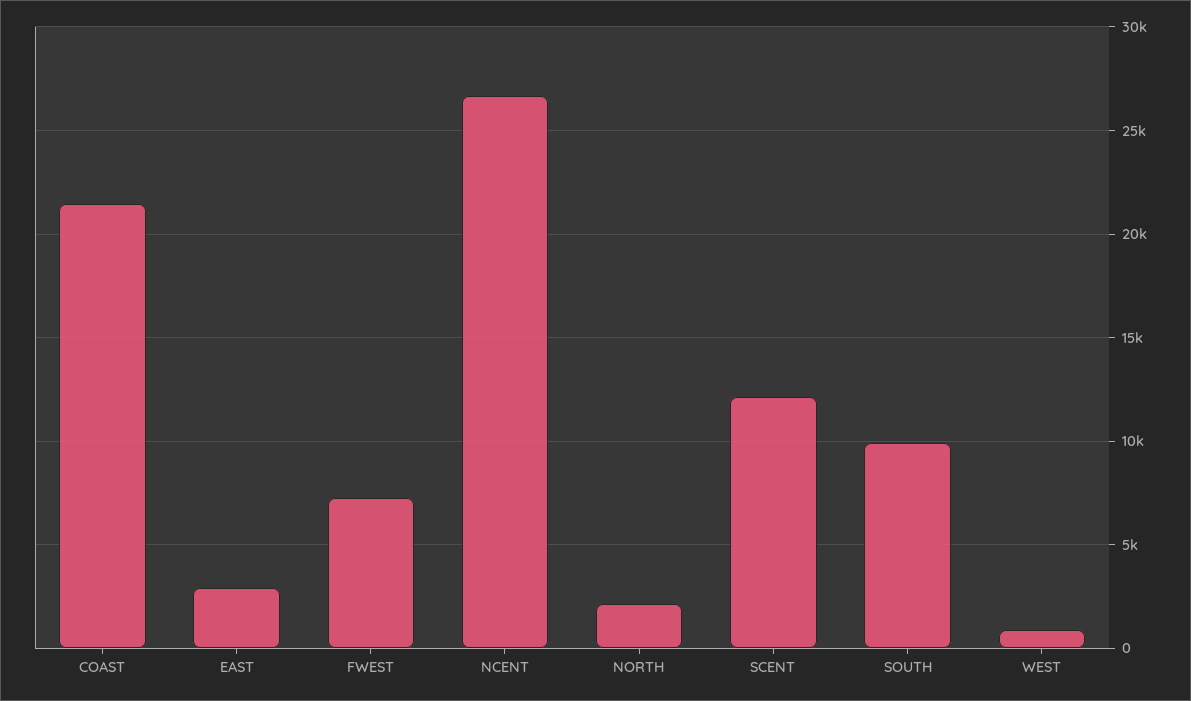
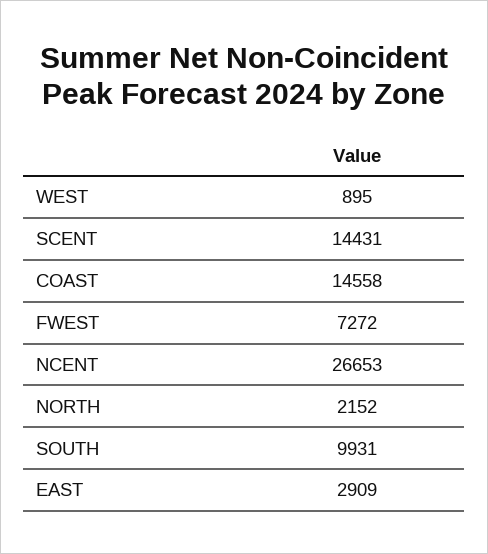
  {
-   "COAST": 21500,
+   "COAST": 14558,
    "EAST": 2909,
    "FWEST": 7272,
    "NCENT": 26653,
    "NORTH": 2152,
-   "SCENT": 12000,
+   "SCENT": 14431,
    "SOUTH": 9931,
    "WEST": 895
  }

